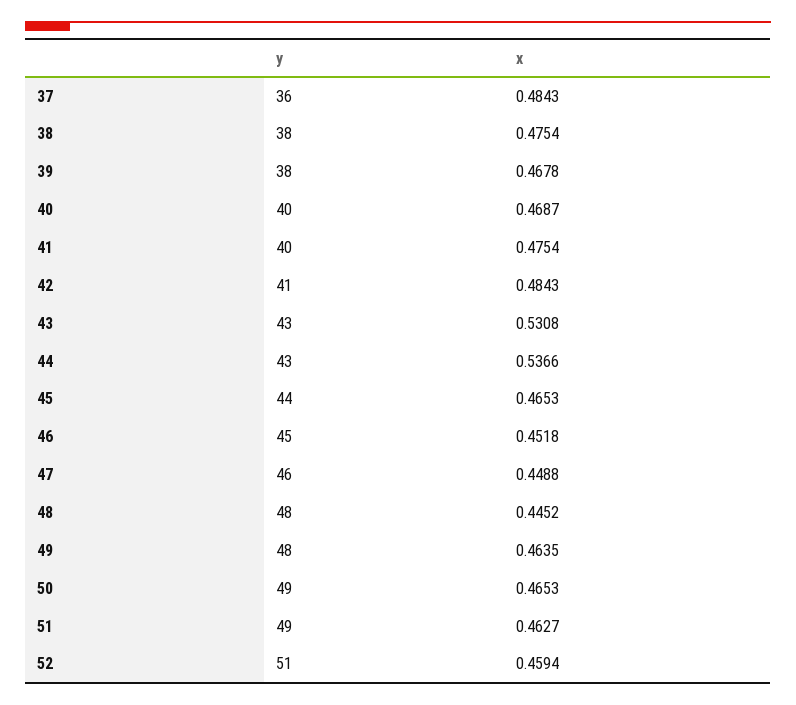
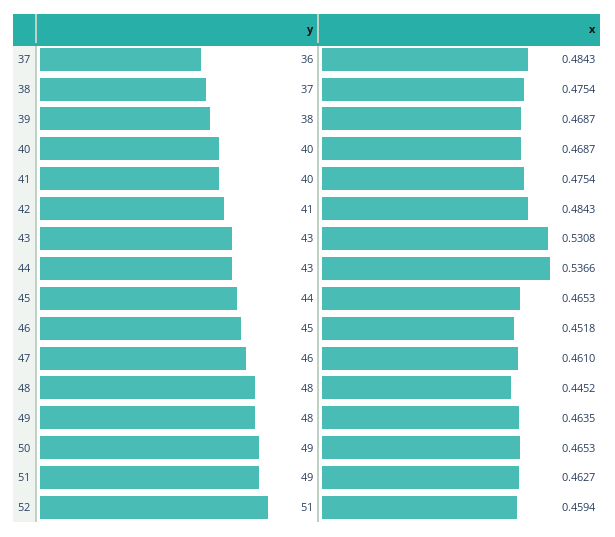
  {
    "y": {
      "37": 36,
-     "38": 38,
+     "38": 37,
      "39": 38,
      "40": 40,
      "41": 40,
      "42": 41,
      "43": 43,
      "44": 43,
      "45": 44,
      "46": 45,
      "47": 46,
      "48": 48,
      "49": 48,
      "50": 49,
      "51": 49,
      "52": 51
    },
    "x": {
      "37": 0.4843,
      "38": 0.4754,
-     "39": 0.4678,
+     "39": 0.4687,
      "40": 0.4687,
      "41": 0.4754,
      "42": 0.4843,
      "43": 0.5308,
      "44": 0.5366,
      "45": 0.4653,
      "46": 0.4518,
-     "47": 0.4488,
+     "47": 0.461,
      "48": 0.4452,
      "49": 0.4635,
      "50": 0.4653,
      "51": 0.4627,
      "52": 0.4594
    }
  }

